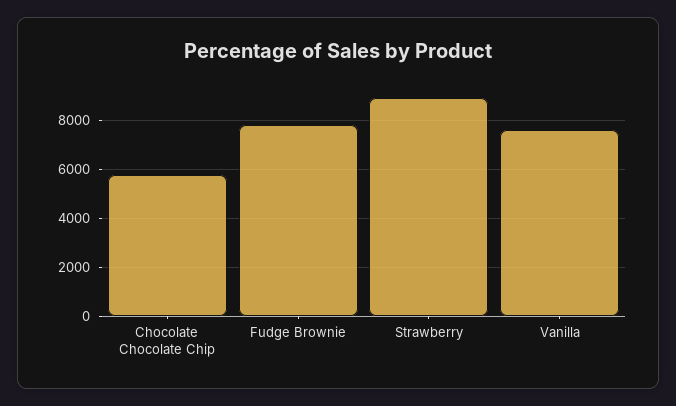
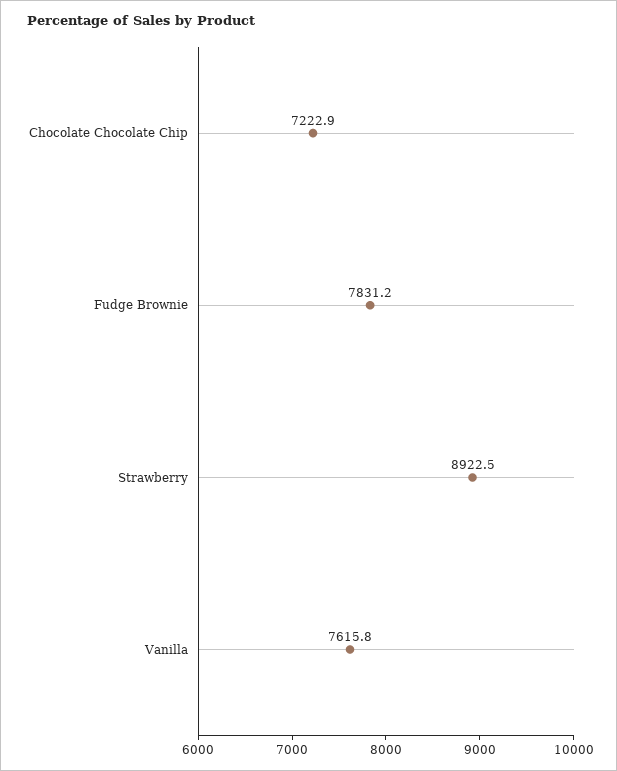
  {
-   "Chocolate Chocolate Chip": 5750,
+   "Chocolate Chocolate Chip": 7222.9,
    "Fudge Brownie": 7831.2,
    "Strawberry": 8922.5,
    "Vanilla": 7615.8
  }

